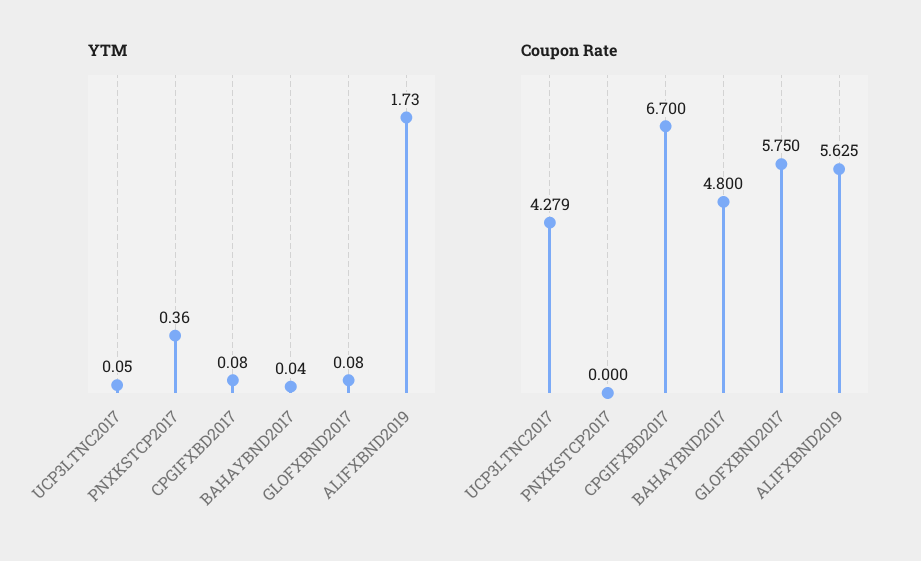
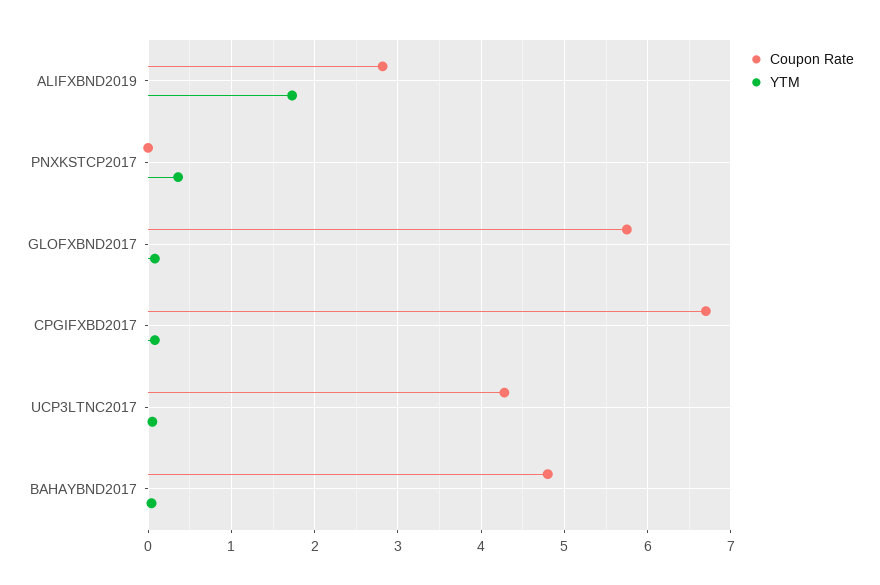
  {
    "YTM": {
      "UCP3LTNC2017": 0.05,
      "PNXKSTCP2017": 0.36,
      "CPGIFXBD2017": 0.08,
      "BAHAYBND2017": 0.04,
      "GLOFXBND2017": 0.08,
      "ALIFXBND2019": 1.73
    },
    "Coupon Rate": {
      "UCP3LTNC2017": 4.279,
      "PNXKSTCP2017": 0,
      "CPGIFXBD2017": 6.7,
      "BAHAYBND2017": 4.8,
      "GLOFXBND2017": 5.75,
-     "ALIFXBND2019": 5.625
+     "ALIFXBND2019": 2.8
    }
  }

